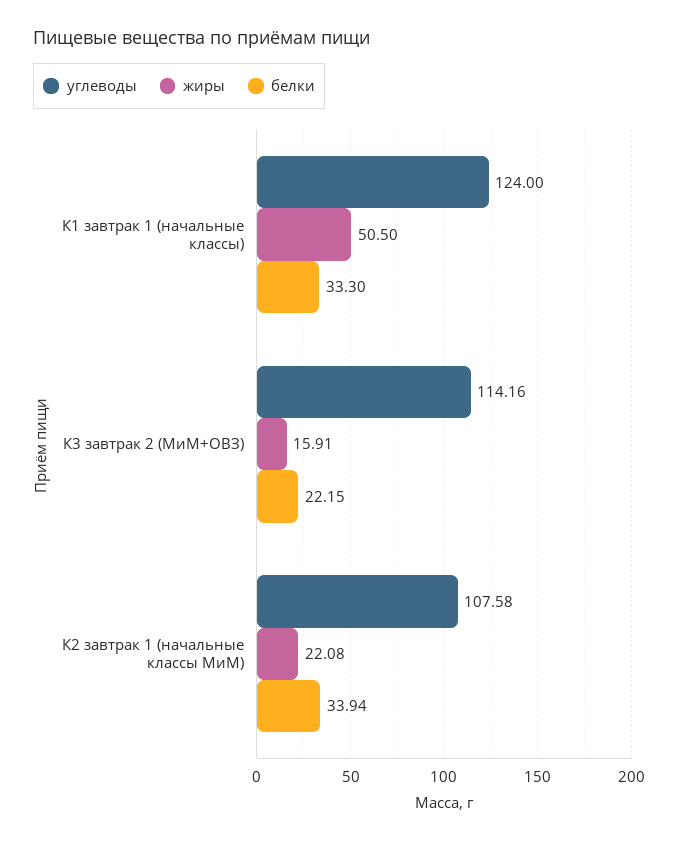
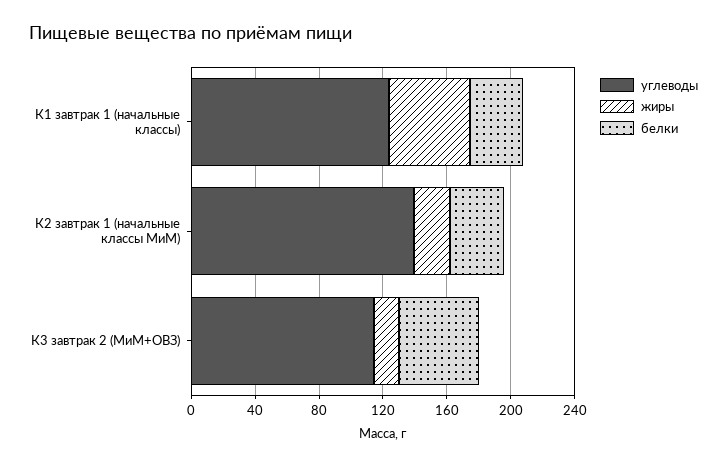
  {
    "углеводы": {
      "К1 завтрак 1 (начальные классы)": 124,
      "К3 завтрак 2 (МиМ+ОВЗ)": 114.16,
-     "К2 завтрак 1 (начальные классы МиМ)": 107.58
+     "К2 завтрак 1 (начальные классы МиМ)": 140
    },
    "жиры": {
      "К1 завтрак 1 (начальные классы)": 50.5,
      "К3 завтрак 2 (МиМ+ОВЗ)": 15.91,
      "К2 завтрак 1 (начальные классы МиМ)": 22.08
    },
    "белки": {
      "К1 завтрак 1 (начальные классы)": 33.3,
-     "К3 завтрак 2 (МиМ+ОВЗ)": 22.15,
+     "К3 завтрак 2 (МиМ+ОВЗ)": 50,
      "К2 завтрак 1 (начальные классы МиМ)": 33.94
    }
  }

